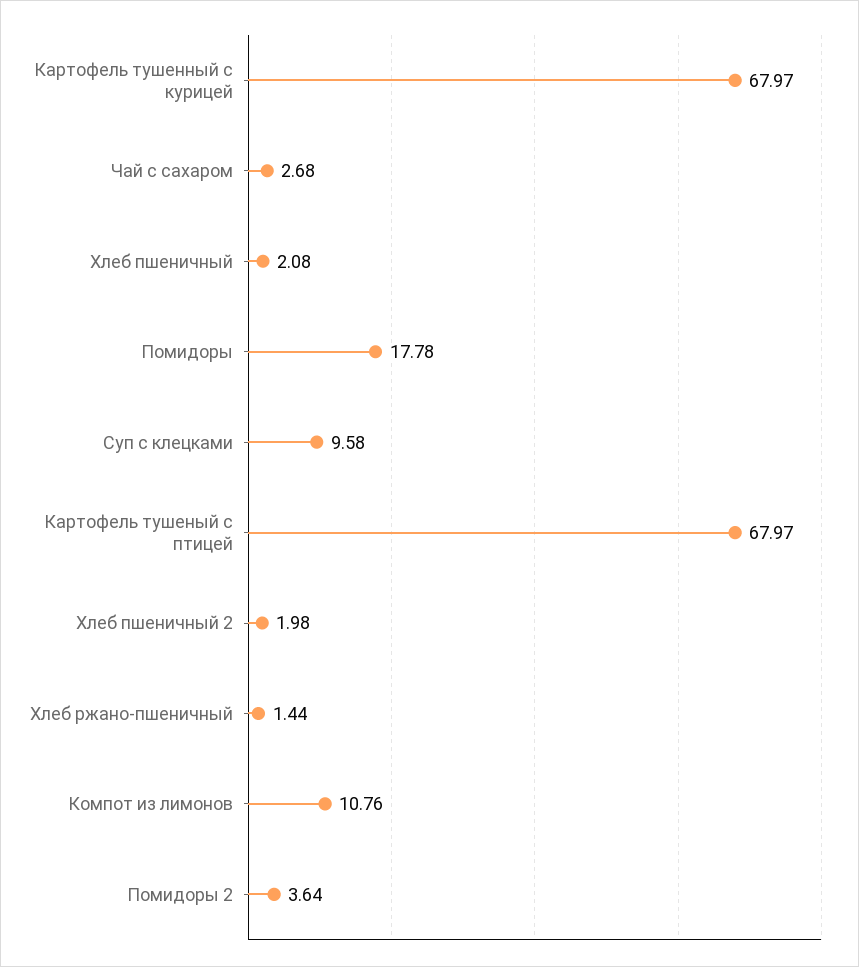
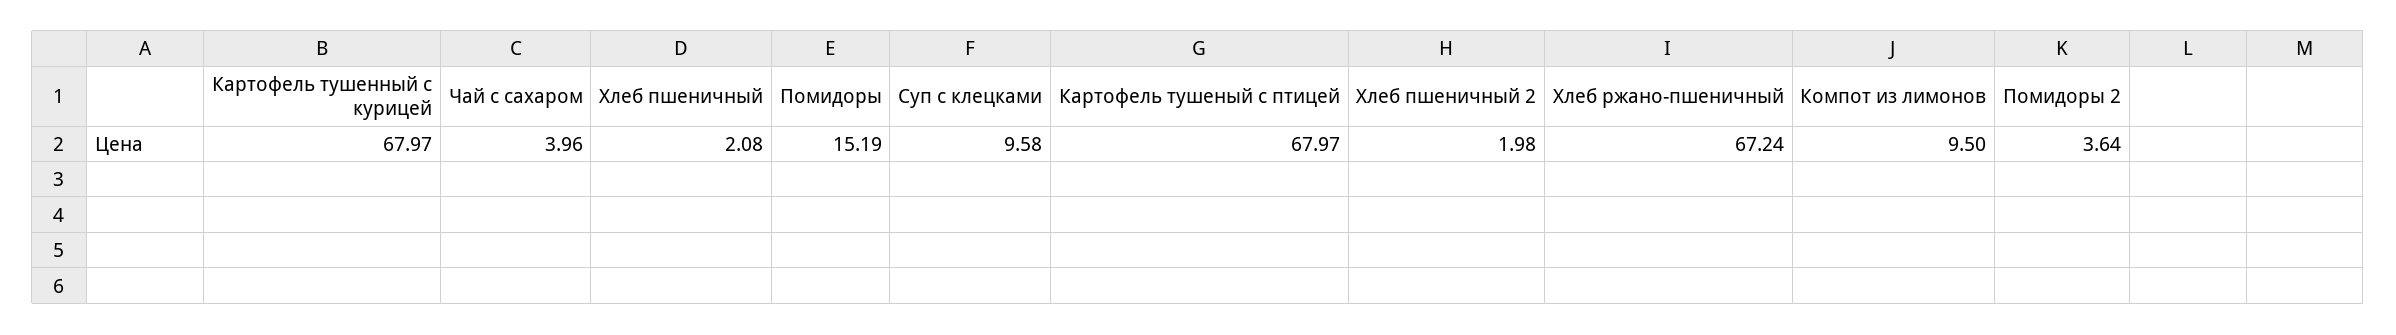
  {
    "Картофель тушенный с курицей": 67.97,
-   "Чай с сахаром": 2.68,
+   "Чай с сахаром": 3.96,
    "Хлеб пшеничный": 2.08,
-   "Помидоры": 17.78,
+   "Помидоры": 15.19,
    "Суп с клецками": 9.58,
    "Картофель тушеный с птицей": 67.97,
    "Хлеб пшеничный 2": 1.98,
-   "Хлеб ржано-пшеничный": 1.44,
+   "Хлеб ржано-пшеничный": 67.24,
-   "Компот из лимонов": 10.76,
+   "Компот из лимонов": 9.5,
    "Помидоры 2": 3.64
  }

